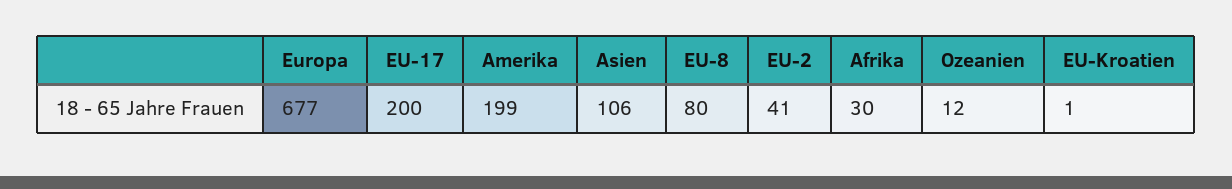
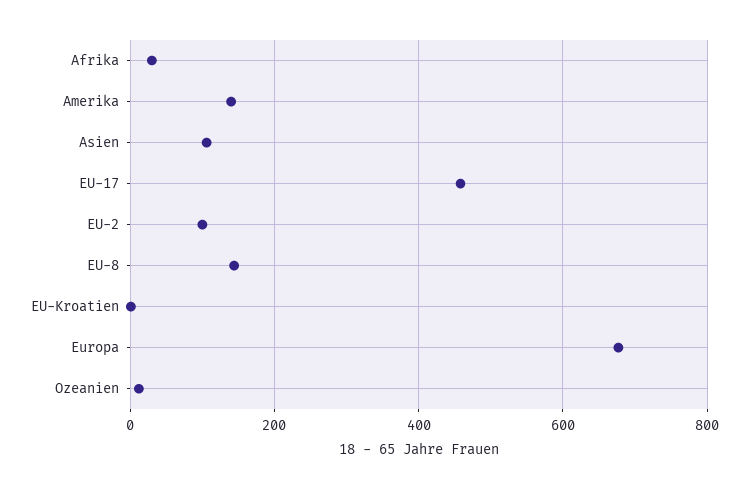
  {
    "Europa": 677,
-   "EU-17": 200,
+   "EU-17": 460,
-   "Amerika": 199,
+   "Amerika": 140,
    "Asien": 106,
-   "EU-8": 80,
+   "EU-8": 140,
-   "EU-2": 41,
+   "EU-2": 100,
    "Afrika": 30,
    "Ozeanien": 12,
    "EU-Kroatien": 1
  }

